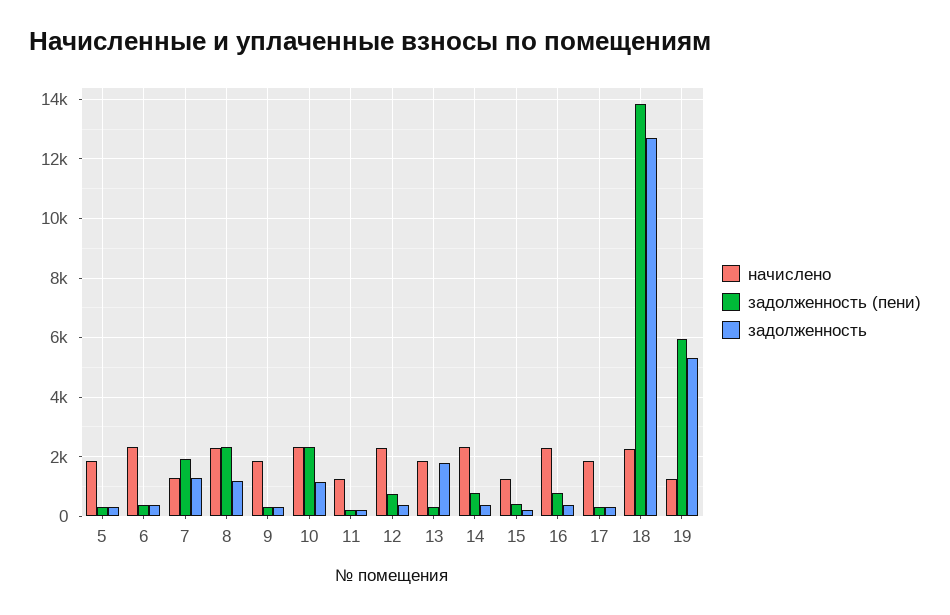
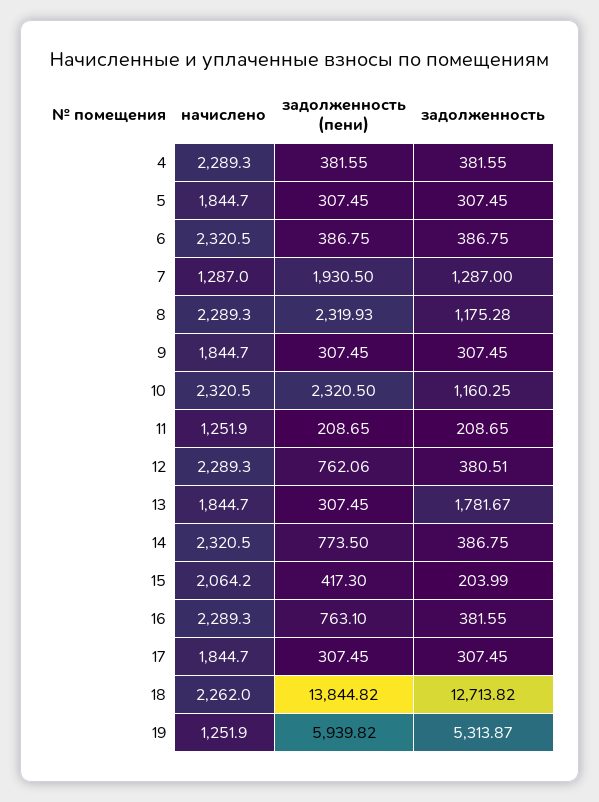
  {
    "начислено": {
      "5": 1844.7,
      "6": 2320.5,
      "7": 1287,
      "8": 2289.3,
      "9": 1844.7,
      "10": 2320.5,
      "11": 1251.9,
      "12": 2289.3,
      "13": 1844.7,
      "14": 2320.5,
-     "15": 1250,
+     "15": 2064.2,
      "16": 2289.3,
      "17": 1844.7,
      "18": 2262,
-     "19": 1251.9
+     "19": 1251.9,
+     "4": 2289.3
    },
    "задолженность (пени)": {
      "5": 307.45,
      "6": 386.75,
      "7": 1930.5,
      "8": 2319.93,
      "9": 307.45,
      "10": 2320.5,
      "11": 208.65,
      "12": 762.06,
      "13": 307.45,
      "14": 773.5,
      "15": 417.3,
      "16": 763.1,
      "17": 307.45,
      "18": 13844.82,
-     "19": 5939.82
+     "19": 5939.82,
+     "4": 381.55
    },
    "задолженность": {
      "5": 307.45,
      "6": 386.75,
      "7": 1287,
      "8": 1175.28,
      "9": 307.45,
      "10": 1160.25,
      "11": 208.65,
      "12": 380.51,
      "13": 1781.67,
      "14": 386.75,
      "15": 203.99,
      "16": 381.55,
      "17": 307.45,
      "18": 12713.82,
-     "19": 5313.87
+     "19": 5313.87,
+     "4": 381.55
    }
  }

